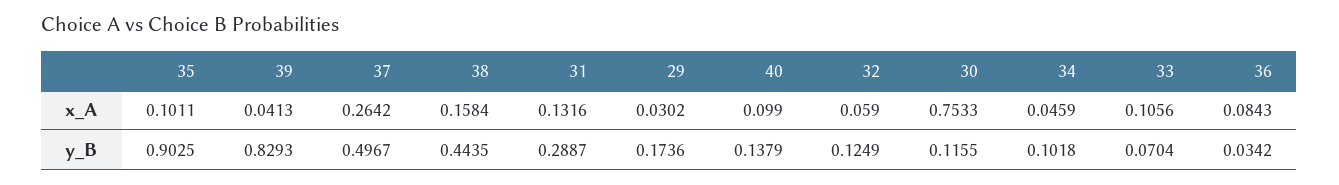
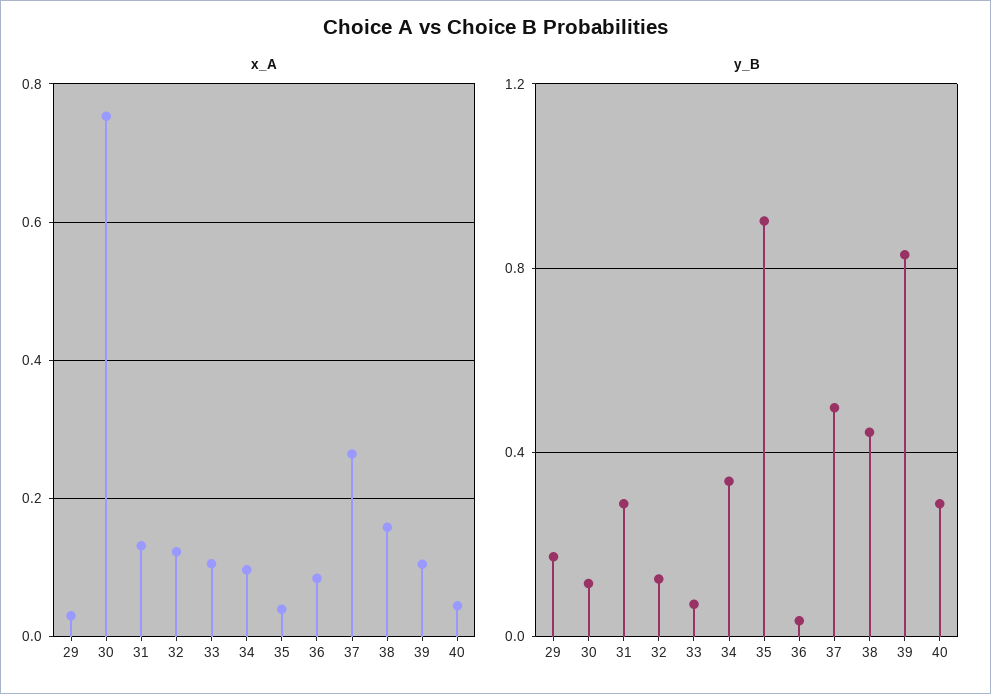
  {
    "x_A": {
-     "35": 0.1011,
+     "35": 0.04,
-     "39": 0.0413,
+     "39": 0.1,
      "37": 0.2642,
      "38": 0.1584,
      "31": 0.1316,
      "29": 0.0302,
-     "40": 0.099,
+     "40": 0.04,
-     "32": 0.059,
+     "32": 0.12,
      "30": 0.7533,
-     "34": 0.0459,
+     "34": 0.1,
      "33": 0.1056,
      "36": 0.0843
    },
    "y_B": {
      "35": 0.9025,
      "39": 0.8293,
      "37": 0.4967,
      "38": 0.4435,
      "31": 0.2887,
      "29": 0.1736,
-     "40": 0.1379,
+     "40": 0.3,
      "32": 0.1249,
      "30": 0.1155,
-     "34": 0.1018,
+     "34": 0.35,
      "33": 0.0704,
      "36": 0.0342
    }
  }

